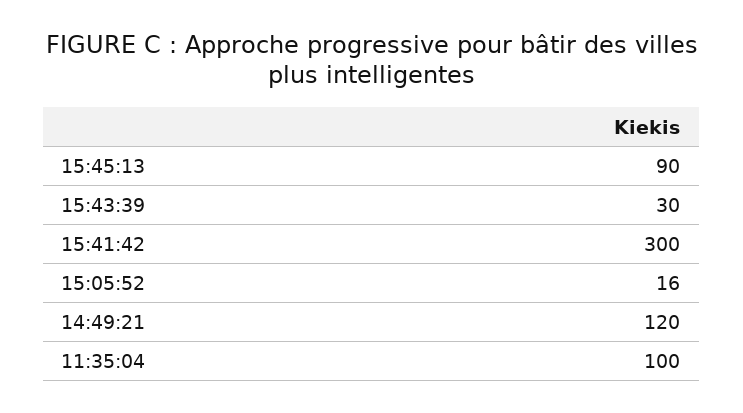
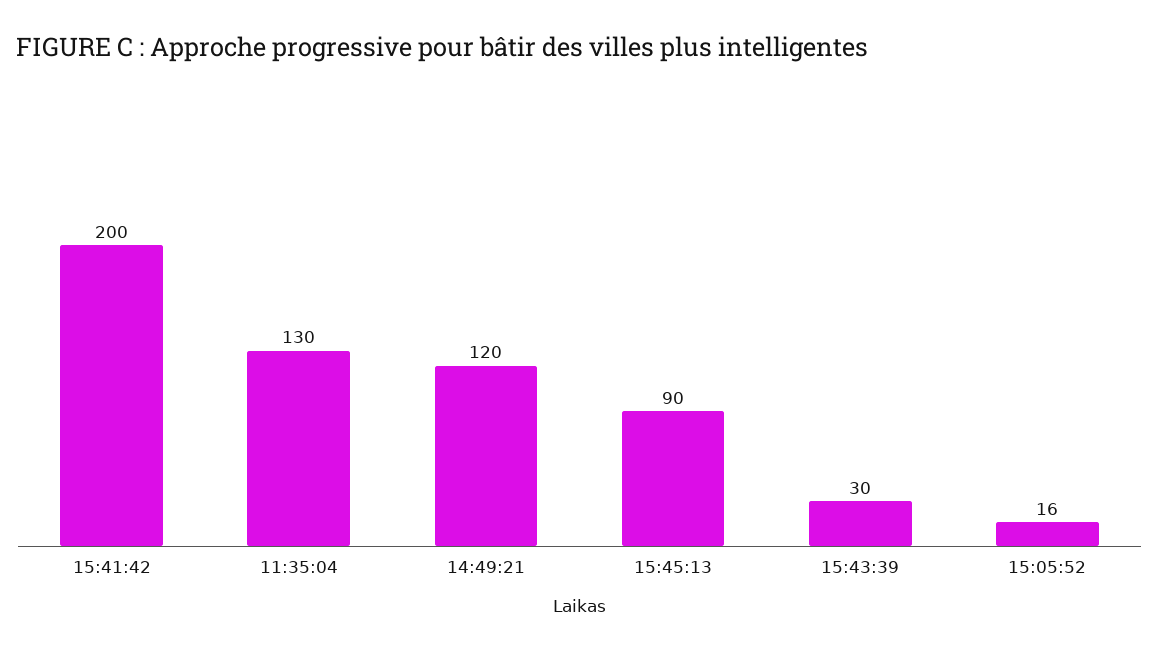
  {
    "15:45:13": 90,
    "15:43:39": 30,
-   "15:41:42": 300,
+   "15:41:42": 200,
    "15:05:52": 16,
    "14:49:21": 120,
-   "11:35:04": 100
+   "11:35:04": 130
  }

